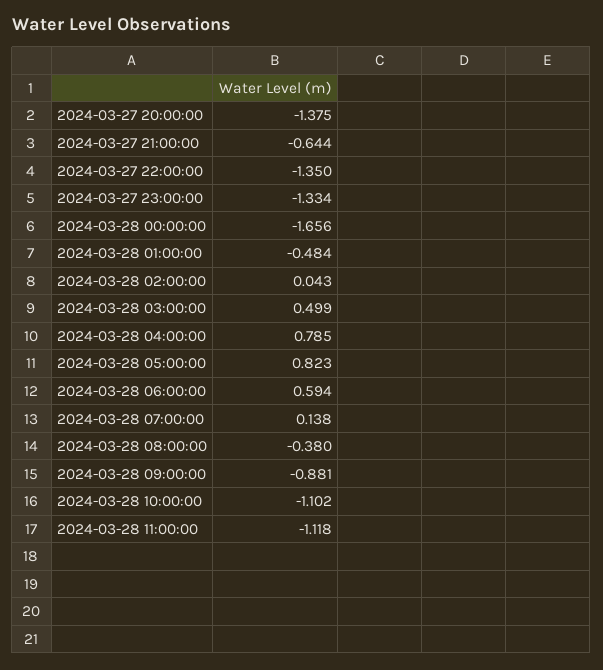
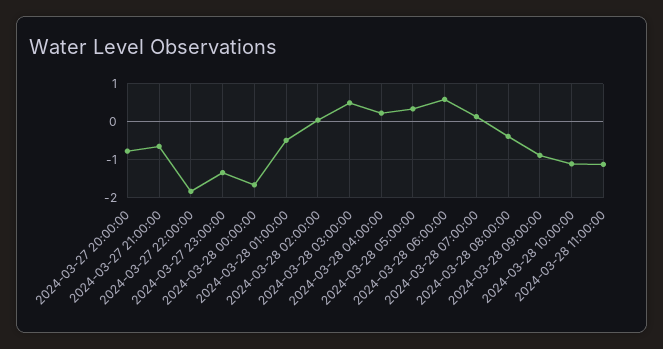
  {
-   "2024-03-27 20:00:00": -1.375,
+   "2024-03-27 20:00:00": -0.8,
    "2024-03-27 21:00:00": -0.644,
-   "2024-03-27 22:00:00": -1.35,
+   "2024-03-27 22:00:00": -1.8,
    "2024-03-27 23:00:00": -1.334,
    "2024-03-28 00:00:00": -1.656,
    "2024-03-28 01:00:00": -0.484,
    "2024-03-28 02:00:00": 0.043,
    "2024-03-28 03:00:00": 0.499,
-   "2024-03-28 04:00:00": 0.785,
+   "2024-03-28 04:00:00": 0.2,
-   "2024-03-28 05:00:00": 0.823,
+   "2024-03-28 05:00:00": 0.4,
    "2024-03-28 06:00:00": 0.594,
    "2024-03-28 07:00:00": 0.138,
    "2024-03-28 08:00:00": -0.38,
    "2024-03-28 09:00:00": -0.881,
    "2024-03-28 10:00:00": -1.102,
    "2024-03-28 11:00:00": -1.118
  }

